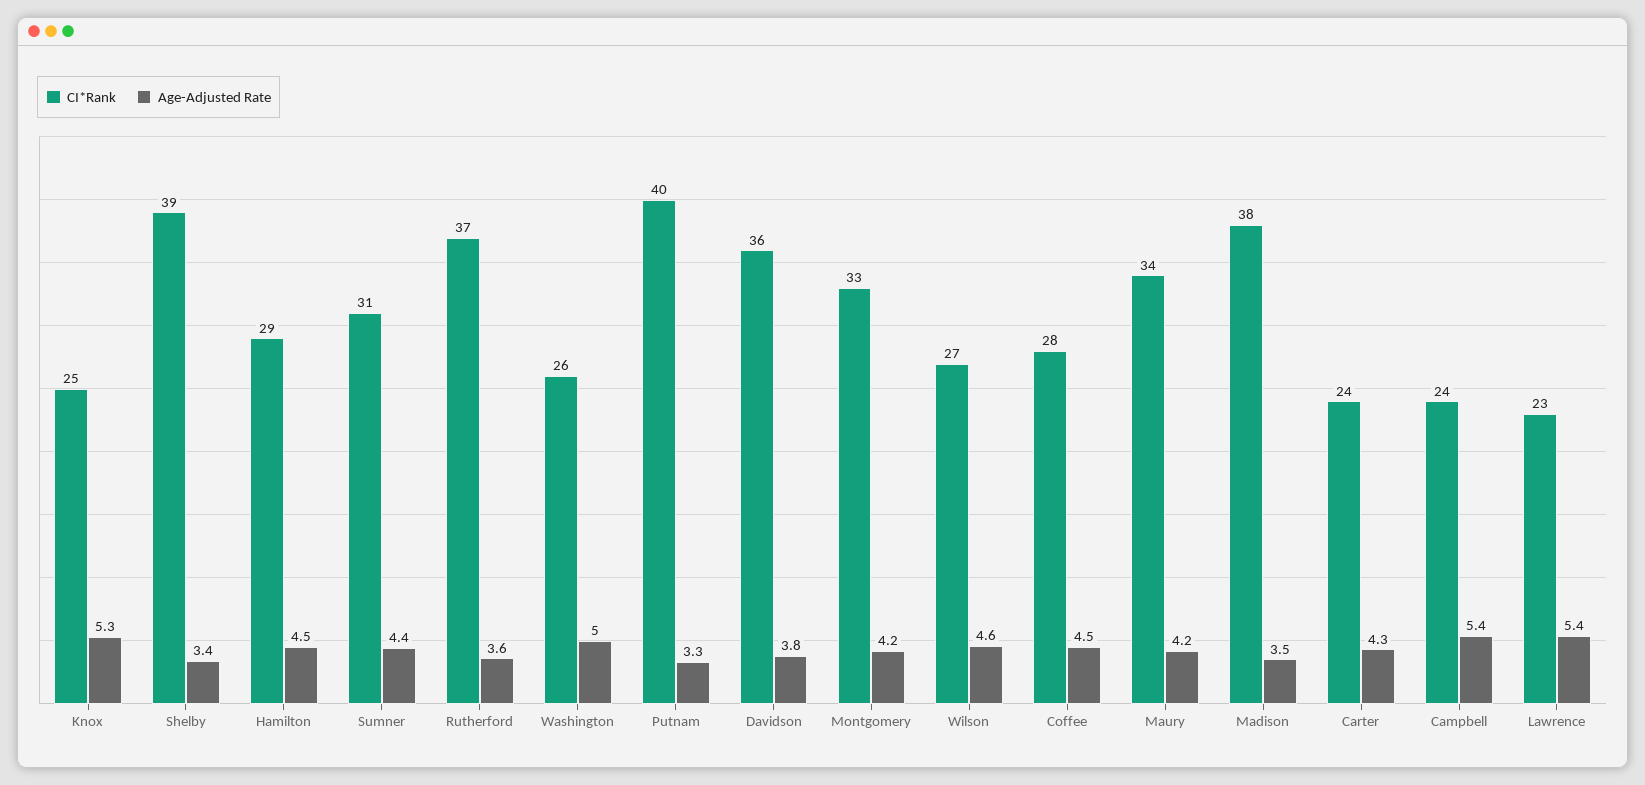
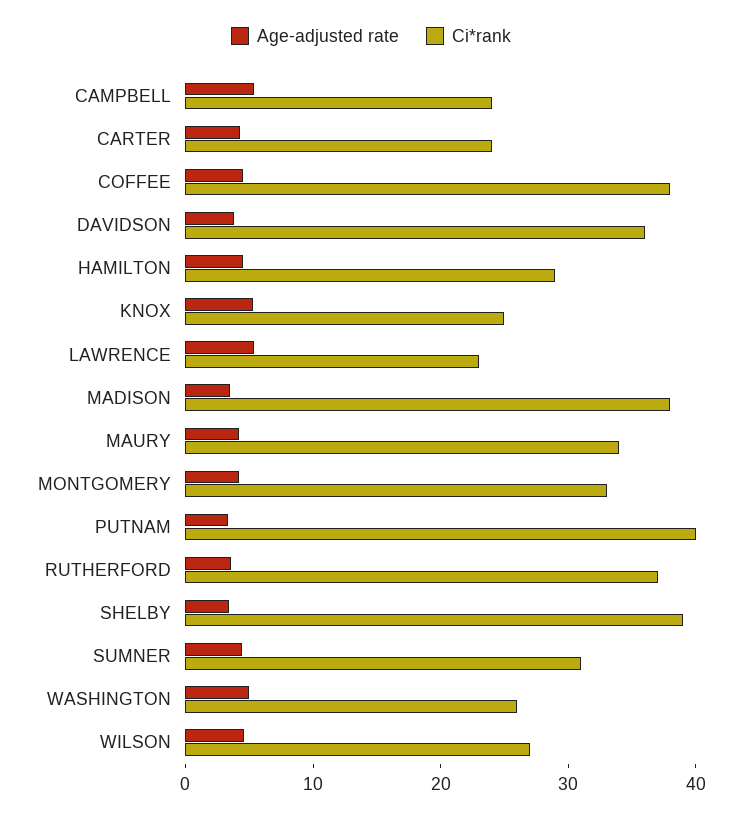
  {
    "CI*Rank": {
      "Knox": 25,
      "Shelby": 39,
      "Hamilton": 29,
      "Sumner": 31,
      "Rutherford": 37,
      "Washington": 26,
      "Putnam": 40,
      "Davidson": 36,
      "Montgomery": 33,
      "Wilson": 27,
-     "Coffee": 28,
+     "Coffee": 38,
      "Maury": 34,
      "Madison": 38,
      "Carter": 24,
      "Campbell": 24,
      "Lawrence": 23
    },
    "Age-Adjusted Rate": {
      "Knox": 5.3,
      "Shelby": 3.4,
      "Hamilton": 4.5,
      "Sumner": 4.4,
      "Rutherford": 3.6,
      "Washington": 5,
      "Putnam": 3.3,
      "Davidson": 3.8,
      "Montgomery": 4.2,
      "Wilson": 4.6,
      "Coffee": 4.5,
      "Maury": 4.2,
      "Madison": 3.5,
      "Carter": 4.3,
      "Campbell": 5.4,
      "Lawrence": 5.4
    }
  }

